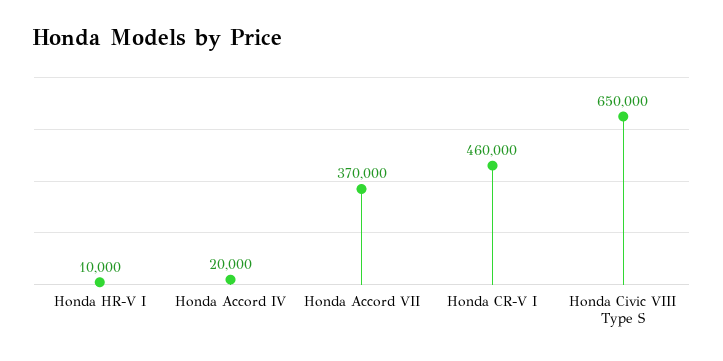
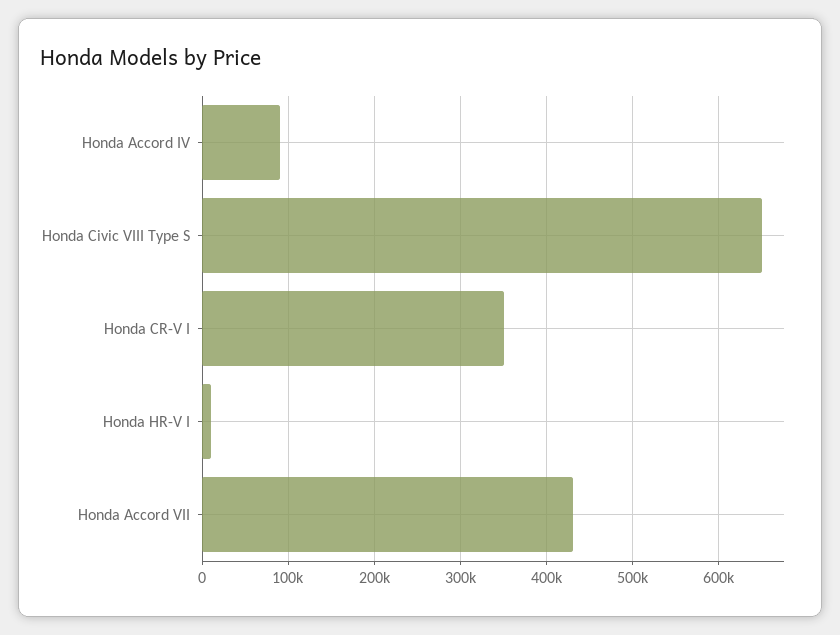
  {
    "Honda HR-V I": 10000,
-   "Honda Accord IV": 20000,
+   "Honda Accord IV": 90000,
-   "Honda Accord VII": 370000,
+   "Honda Accord VII": 430000,
-   "Honda CR-V I": 460000,
+   "Honda CR-V I": 350000,
    "Honda Civic VIII Type S": 650000
  }

